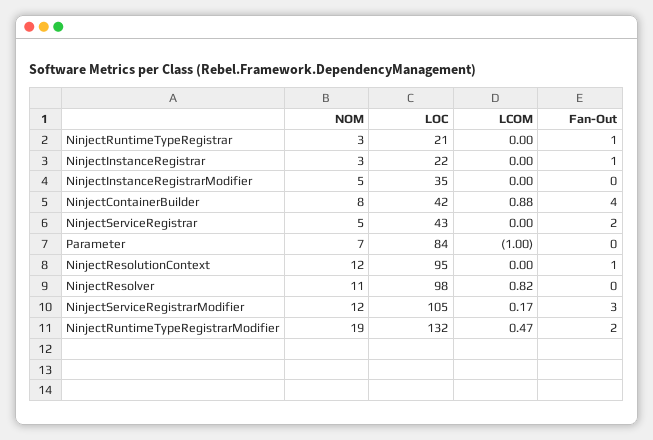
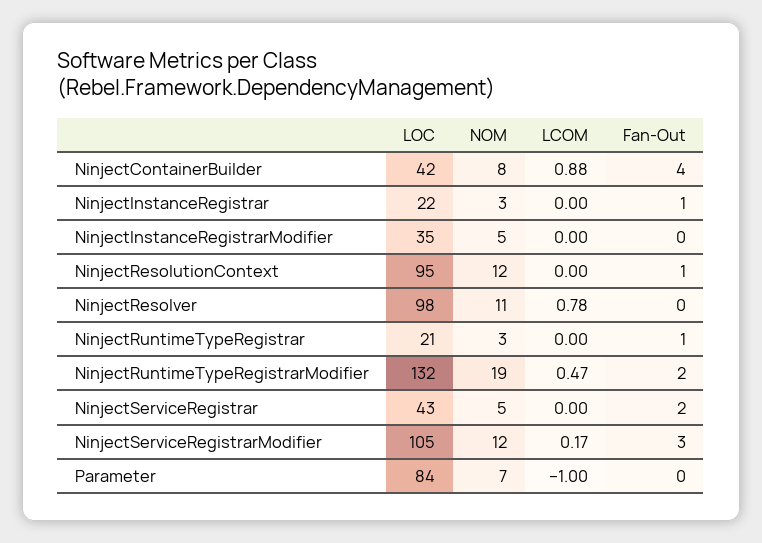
  {
    "NOM": {
      "NinjectRuntimeTypeRegistrar": 3,
      "NinjectInstanceRegistrar": 3,
      "NinjectInstanceRegistrarModifier": 5,
      "NinjectContainerBuilder": 8,
      "NinjectServiceRegistrar": 5,
      "Parameter": 7,
      "NinjectResolutionContext": 12,
      "NinjectResolver": 11,
      "NinjectServiceRegistrarModifier": 12,
      "NinjectRuntimeTypeRegistrarModifier": 19
    },
    "LOC": {
      "NinjectRuntimeTypeRegistrar": 21,
      "NinjectInstanceRegistrar": 22,
      "NinjectInstanceRegistrarModifier": 35,
      "NinjectContainerBuilder": 42,
      "NinjectServiceRegistrar": 43,
      "Parameter": 84,
      "NinjectResolutionContext": 95,
      "NinjectResolver": 98,
      "NinjectServiceRegistrarModifier": 105,
      "NinjectRuntimeTypeRegistrarModifier": 132
    },
    "LCOM": {
      "NinjectRuntimeTypeRegistrar": 0,
      "NinjectInstanceRegistrar": 0,
      "NinjectInstanceRegistrarModifier": 0,
      "NinjectContainerBuilder": 0.88,
      "NinjectServiceRegistrar": 0,
      "Parameter": -1,
      "NinjectResolutionContext": 0,
-     "NinjectResolver": 0.82,
+     "NinjectResolver": 0.78,
      "NinjectServiceRegistrarModifier": 0.17,
      "NinjectRuntimeTypeRegistrarModifier": 0.47
    },
    "Fan-Out": {
      "NinjectRuntimeTypeRegistrar": 1,
      "NinjectInstanceRegistrar": 1,
      "NinjectInstanceRegistrarModifier": 0,
      "NinjectContainerBuilder": 4,
      "NinjectServiceRegistrar": 2,
      "Parameter": 0,
      "NinjectResolutionContext": 1,
      "NinjectResolver": 0,
      "NinjectServiceRegistrarModifier": 3,
      "NinjectRuntimeTypeRegistrarModifier": 2
    }
  }

